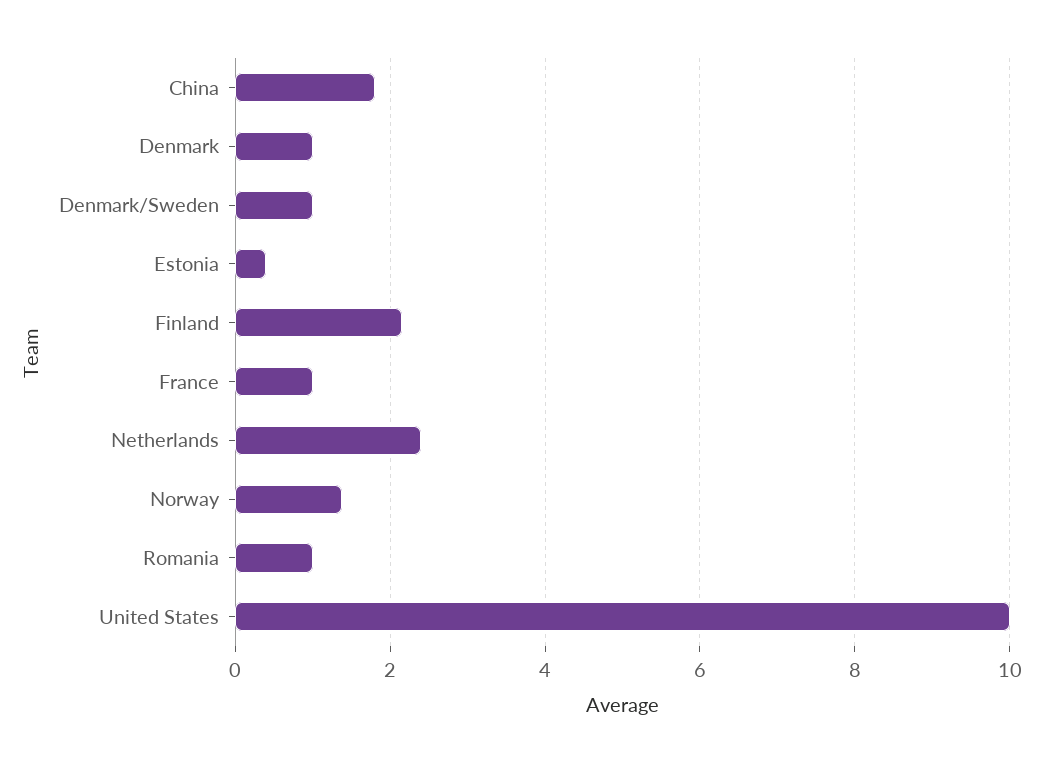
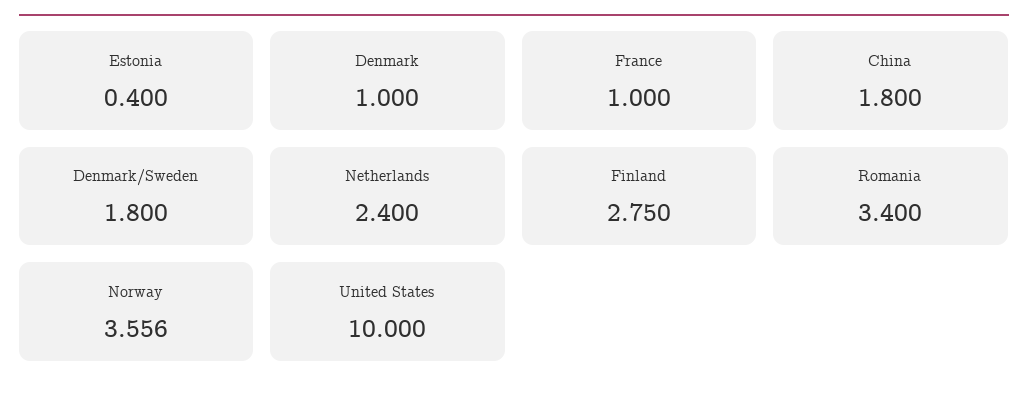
  {
    "China": 1.8,
    "Denmark": 1,
-   "Denmark/Sweden": 1,
+   "Denmark/Sweden": 1.8,
    "Estonia": 0.4,
-   "Finland": 2.2,
+   "Finland": 2.75,
    "France": 1,
    "Netherlands": 2.4,
-   "Norway": 1.4,
+   "Norway": 3.556,
-   "Romania": 1,
+   "Romania": 3.4,
    "United States": 10
  }

